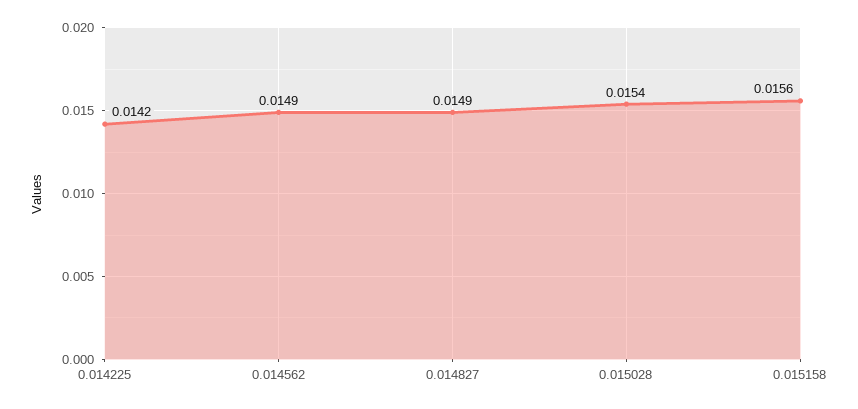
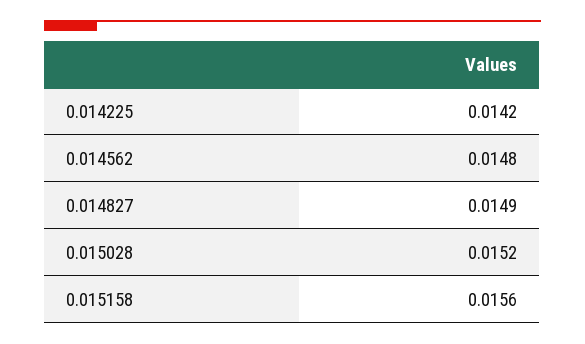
  {
    "0.014225": 0.0142,
-   "0.014562": 0.0149,
+   "0.014562": 0.0148,
    "0.014827": 0.0149,
-   "0.015028": 0.0154,
+   "0.015028": 0.0152,
    "0.015158": 0.0156
  }

